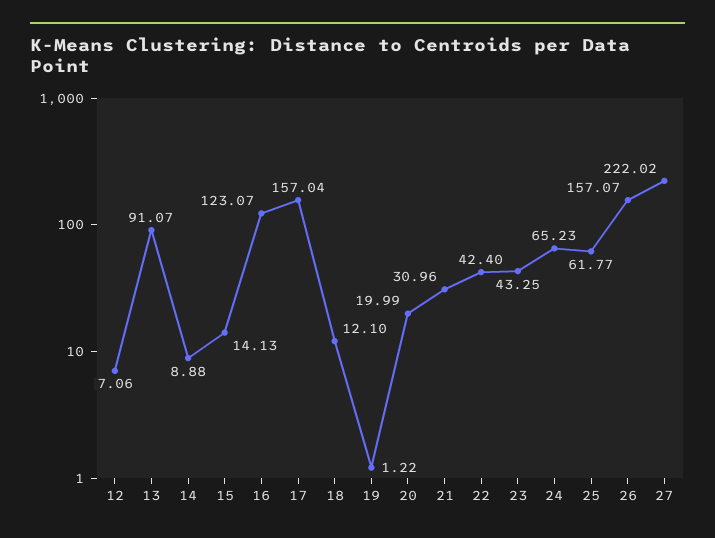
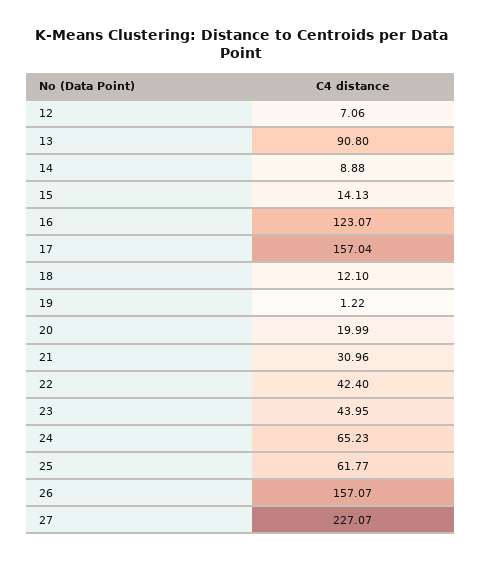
  {
    "12": 7.06,
-   "13": 91.07,
+   "13": 90.8,
    "14": 8.88,
    "15": 14.13,
    "16": 123.07,
    "17": 157.04,
    "18": 12.1,
    "19": 1.22,
    "20": 19.99,
    "21": 30.96,
    "22": 42.4,
-   "23": 43.25,
+   "23": 43.95,
    "24": 65.23,
    "25": 61.77,
    "26": 157.07,
-   "27": 222.02
+   "27": 227.07
  }

